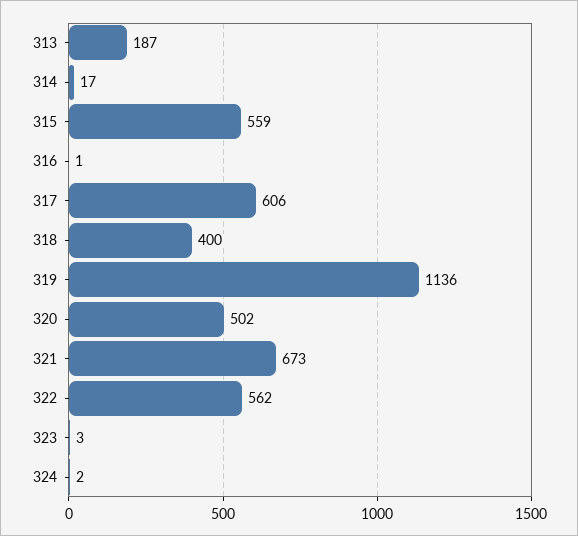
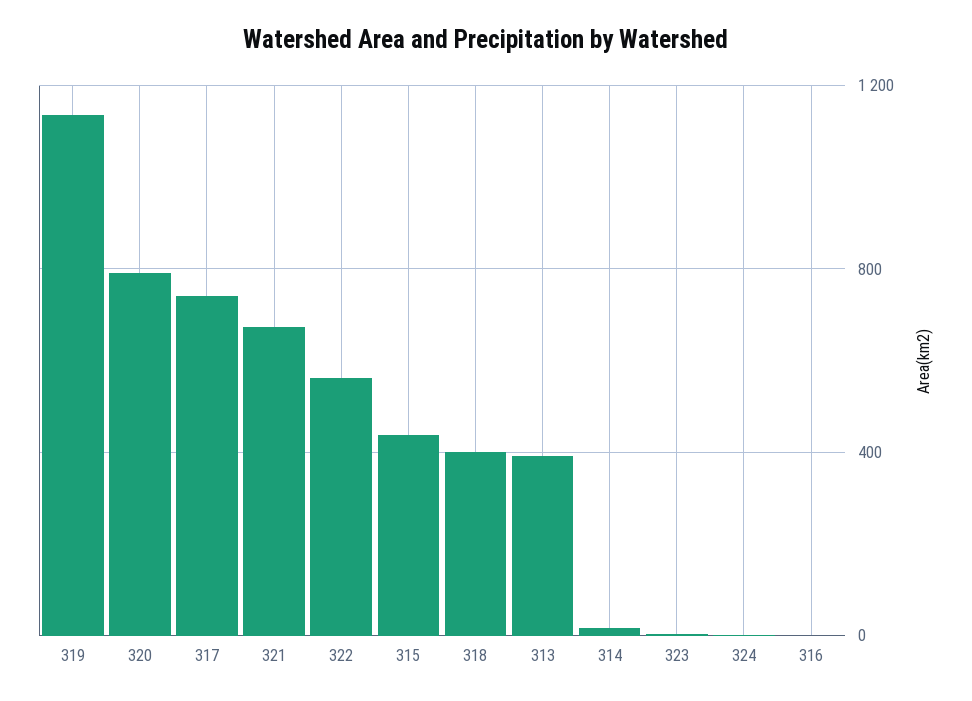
  {
-   "313": 187,
+   "313": 400,
    "314": 17,
-   "315": 559,
+   "315": 450,
    "316": 1,
-   "317": 606,
+   "317": 750,
    "318": 400,
    "319": 1136,
-   "320": 502,
+   "320": 800,
    "321": 673,
    "322": 562,
    "323": 3,
    "324": 2
  }

